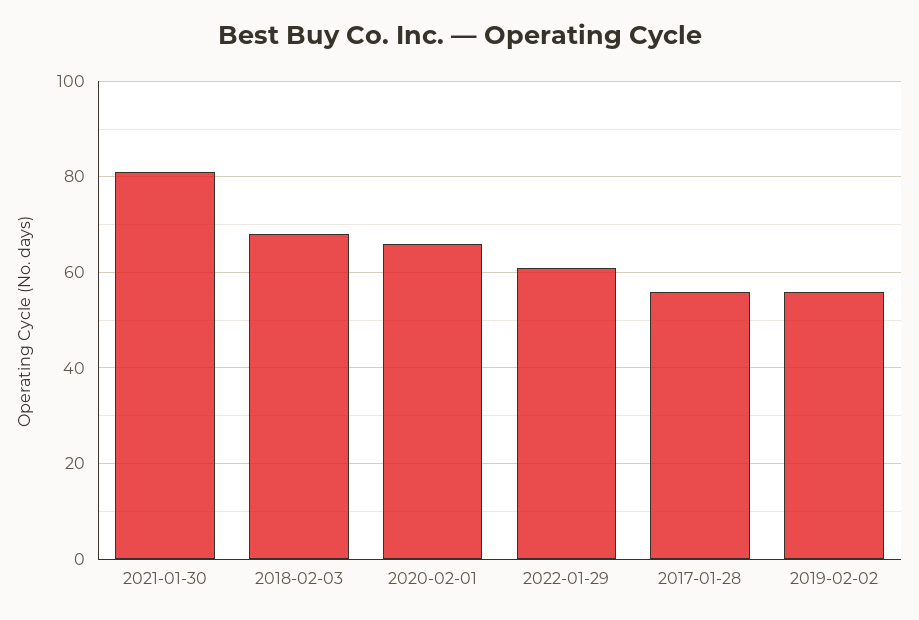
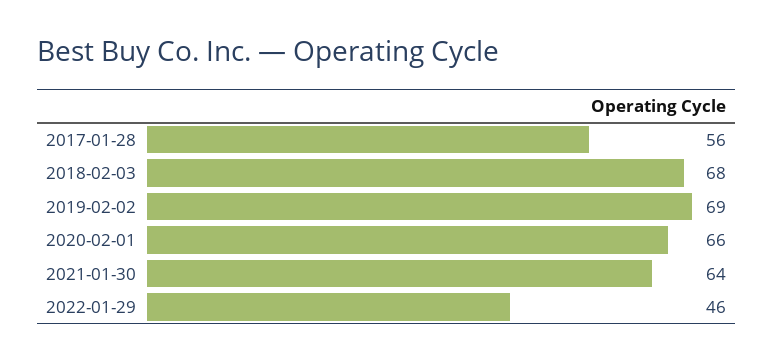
  {
-   "2021-01-30": 80,
+   "2021-01-30": 64,
    "2018-02-03": 68,
    "2020-02-01": 66,
-   "2022-01-29": 60,
+   "2022-01-29": 46,
    "2017-01-28": 56,
-   "2019-02-02": 55
+   "2019-02-02": 69
  }

